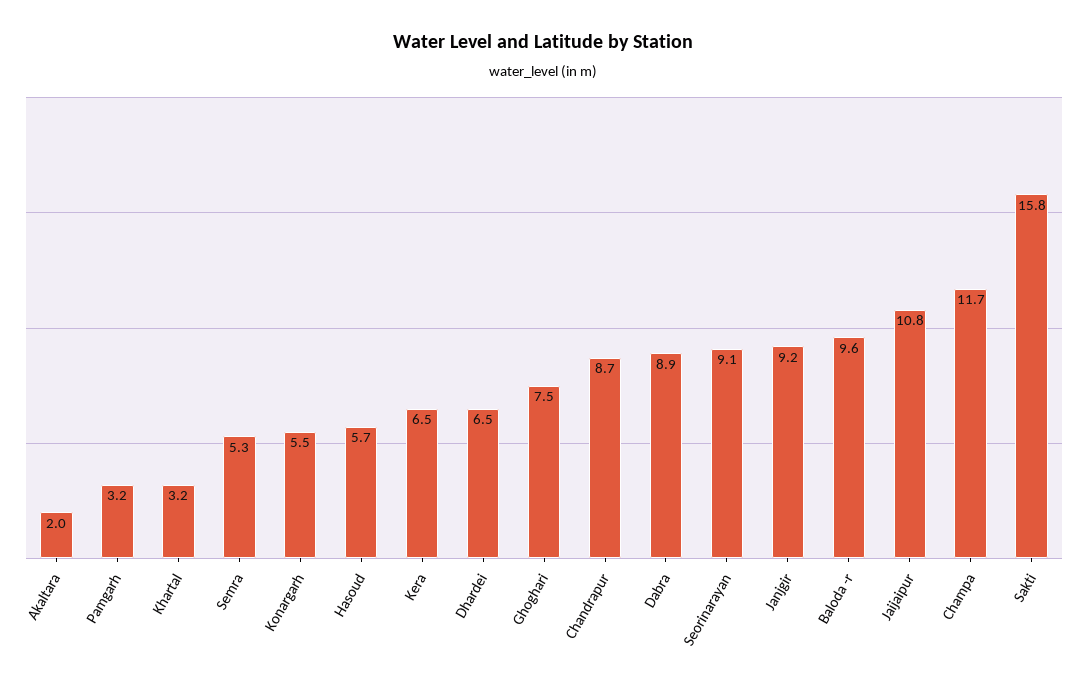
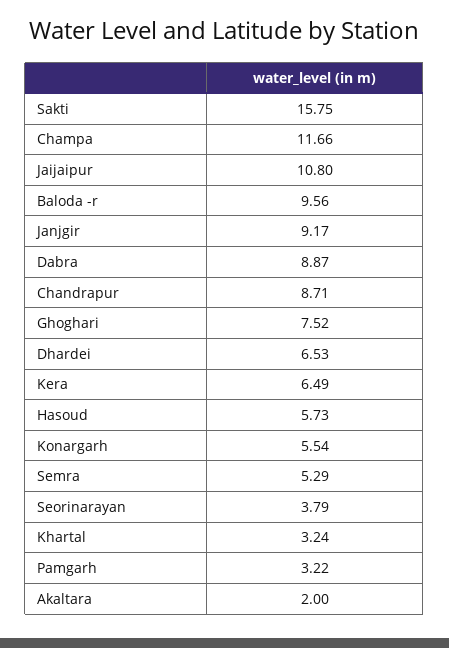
  {
    "Akaltara": 2,
    "Pamgarh": 3.22,
    "Khartal": 3.24,
    "Semra": 5.29,
    "Konargarh": 5.54,
    "Hasoud": 5.73,
    "Kera": 6.49,
    "Dhardei": 6.53,
    "Ghoghari": 7.52,
    "Chandrapur": 8.71,
    "Dabra": 8.87,
-   "Seorinarayan": 9.1,
+   "Seorinarayan": 3.79,
    "Janjgir": 9.17,
    "Baloda -r": 9.56,
    "Jaijaipur": 10.8,
    "Champa": 11.66,
    "Sakti": 15.75
  }

